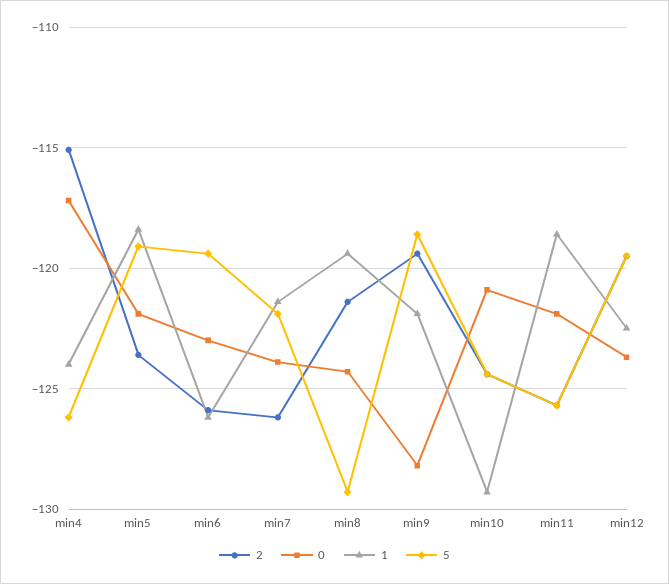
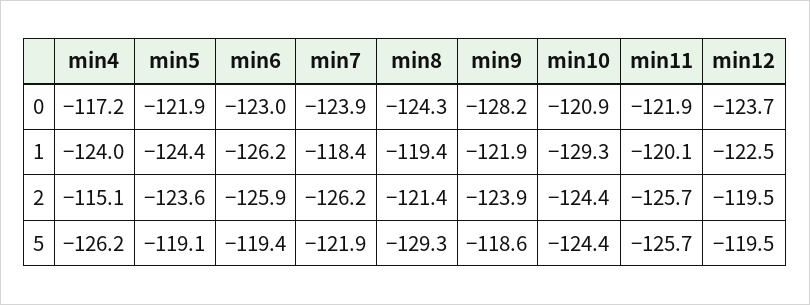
  {
    "2": {
      "min4": -115.1,
      "min5": -123.6,
      "min6": -125.9,
      "min7": -126.2,
      "min8": -121.4,
-     "min9": -119.5,
+     "min9": -123.9,
      "min10": -124.4,
      "min11": -125.7,
      "min12": -119.5
    },
    "0": {
      "min4": -117.2,
      "min5": -121.9,
      "min6": -123,
      "min7": -123.9,
      "min8": -124.3,
      "min9": -128.2,
      "min10": -120.9,
      "min11": -121.9,
      "min12": -123.7
    },
    "1": {
      "min4": -124,
-     "min5": -118.5,
+     "min5": -124.4,
      "min6": -126.2,
-     "min7": -121.5,
+     "min7": -118.4,
      "min8": -119.4,
      "min9": -121.9,
      "min10": -129.3,
-     "min11": -118.5,
+     "min11": -120.1,
      "min12": -122.5
    },
    "5": {
      "min4": -126.2,
      "min5": -119.1,
      "min6": -119.4,
      "min7": -121.9,
      "min8": -129.3,
      "min9": -118.6,
      "min10": -124.4,
      "min11": -125.7,
      "min12": -119.5
    }
  }

